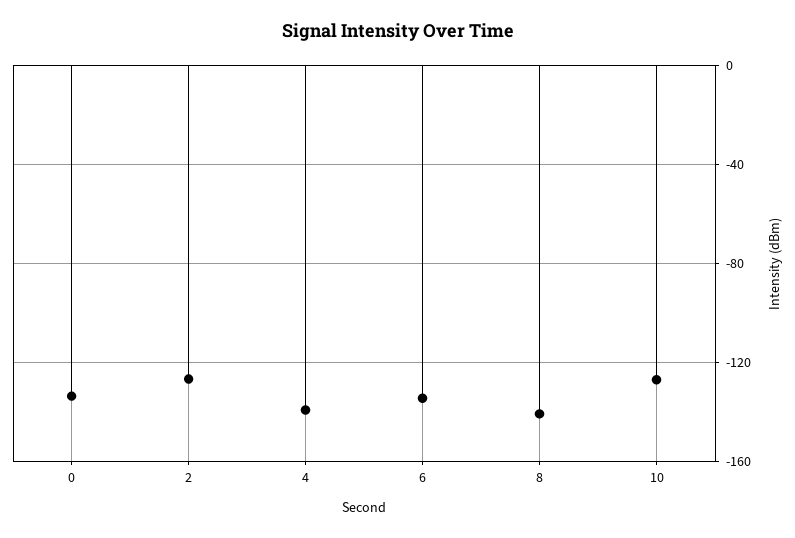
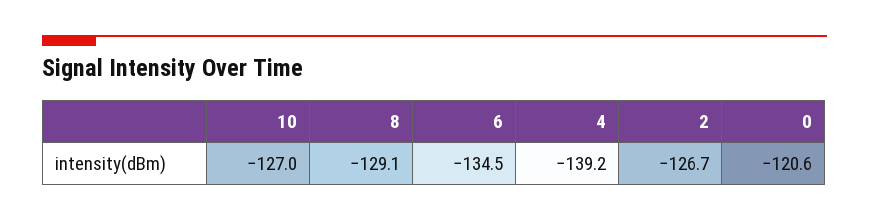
  {
-   "0": -135,
+   "0": -120.6,
    "2": -126.7,
    "4": -139.2,
    "6": -134.5,
-   "8": -140,
+   "8": -129.1,
    "10": -127
  }

